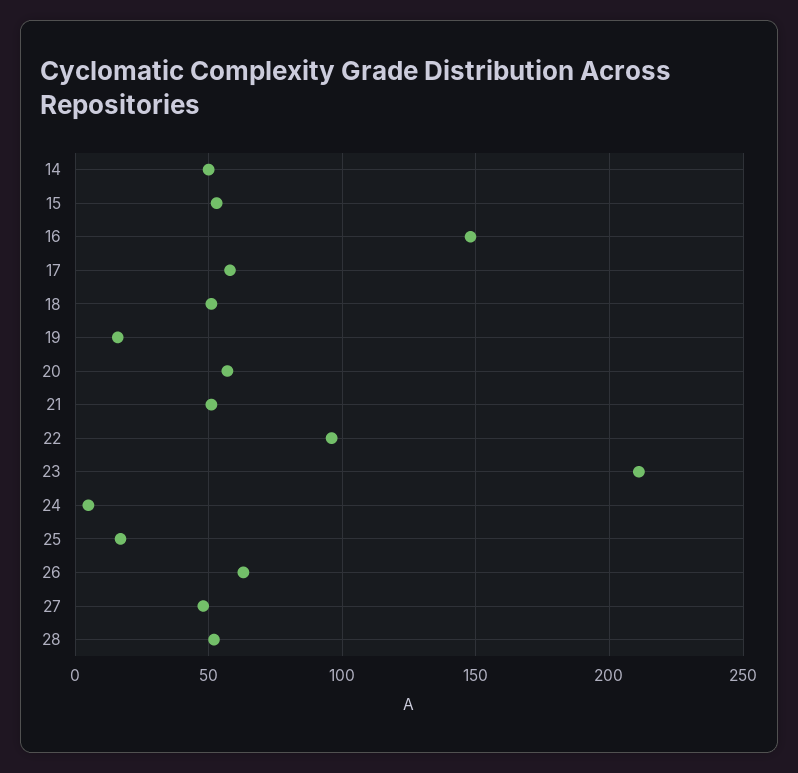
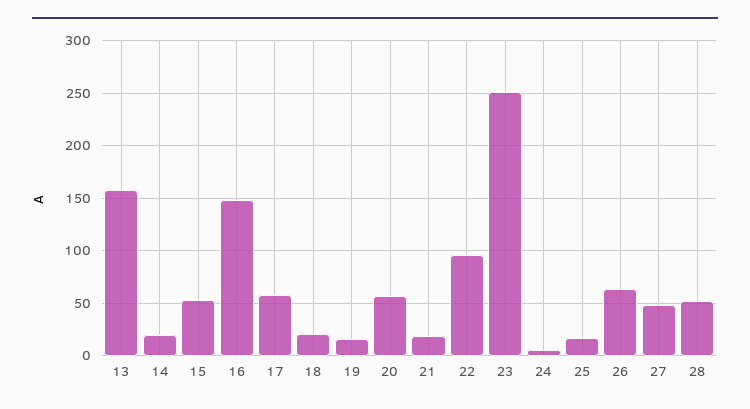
  {
-   "14": 50,
+   "14": 20,
    "15": 55,
    "16": 150,
    "17": 60,
-   "18": 50,
+   "18": 20,
    "19": 15,
    "20": 55,
-   "21": 50,
+   "21": 20,
    "22": 95,
-   "23": 210,
+   "23": 250,
    "24": 5,
    "25": 15,
    "26": 65,
    "27": 50,
-   "28": 50
+   "28": 50,
+   "13": 160
  }

